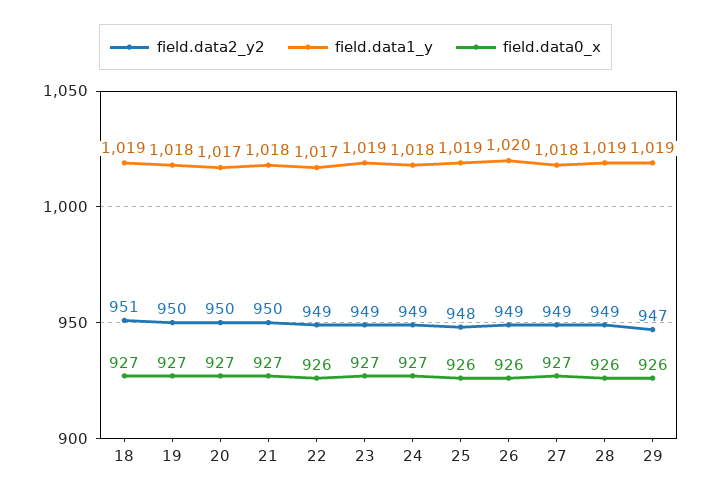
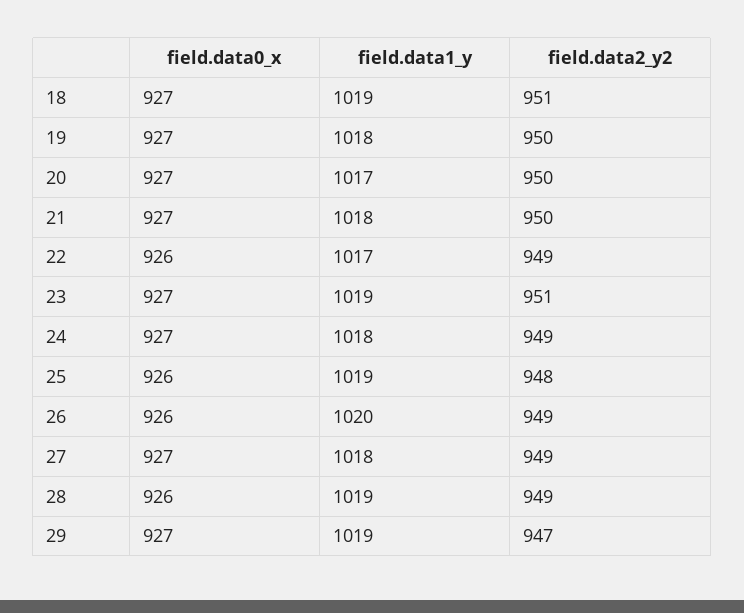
  {
    "field.data2_y2": {
      "18": 951,
      "19": 950,
      "20": 950,
      "21": 950,
      "22": 949,
-     "23": 949,
+     "23": 951,
      "24": 949,
      "25": 948,
      "26": 949,
      "27": 949,
      "28": 949,
      "29": 947
    },
    "field.data1_y": {
      "18": 1019,
      "19": 1018,
      "20": 1017,
      "21": 1018,
      "22": 1017,
      "23": 1019,
      "24": 1018,
      "25": 1019,
      "26": 1020,
      "27": 1018,
      "28": 1019,
      "29": 1019
    },
    "field.data0_x": {
      "18": 927,
      "19": 927,
      "20": 927,
      "21": 927,
      "22": 926,
      "23": 927,
      "24": 927,
      "25": 926,
      "26": 926,
      "27": 927,
      "28": 926,
-     "29": 926
+     "29": 927
    }
  }

